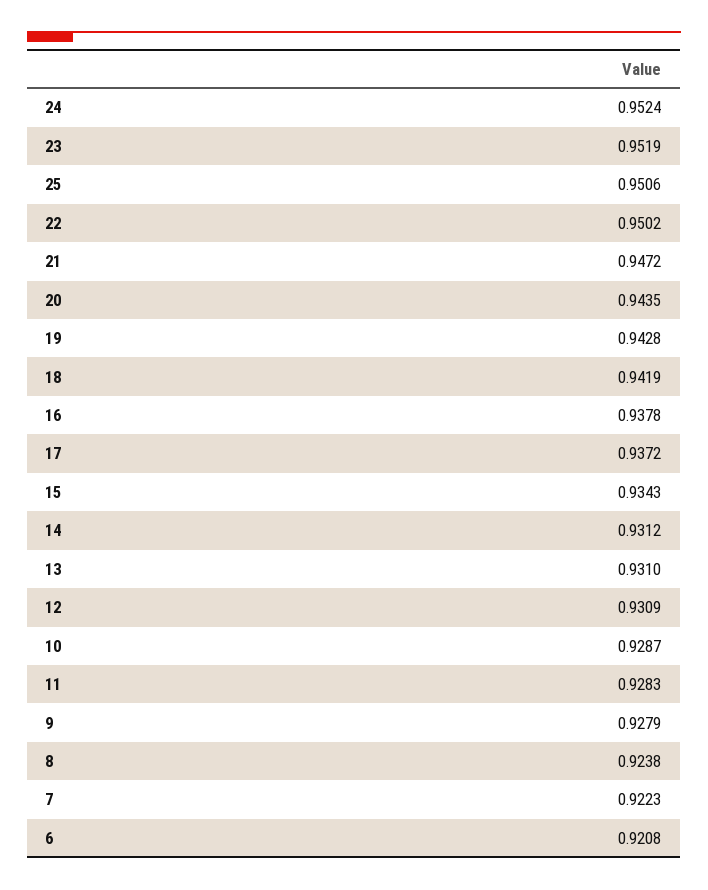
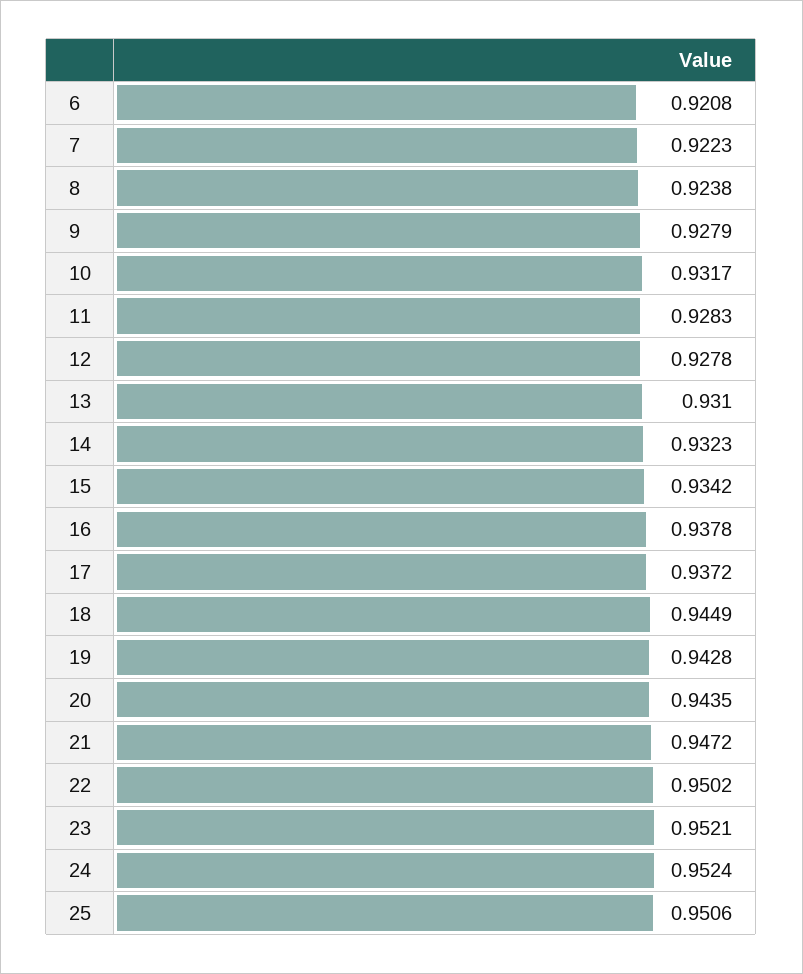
  {
    "24": 0.9524,
-   "23": 0.9519,
+   "23": 0.9521,
    "25": 0.9506,
    "22": 0.9502,
    "21": 0.9472,
    "20": 0.9435,
    "19": 0.9428,
-   "18": 0.9419,
+   "18": 0.9449,
    "16": 0.9378,
    "17": 0.9372,
-   "15": 0.9343,
+   "15": 0.9342,
-   "14": 0.9312,
+   "14": 0.9323,
    "13": 0.931,
-   "12": 0.9309,
+   "12": 0.9278,
-   "10": 0.9287,
+   "10": 0.9317,
    "11": 0.9283,
    "9": 0.9279,
    "8": 0.9238,
    "7": 0.9223,
    "6": 0.9208
  }

